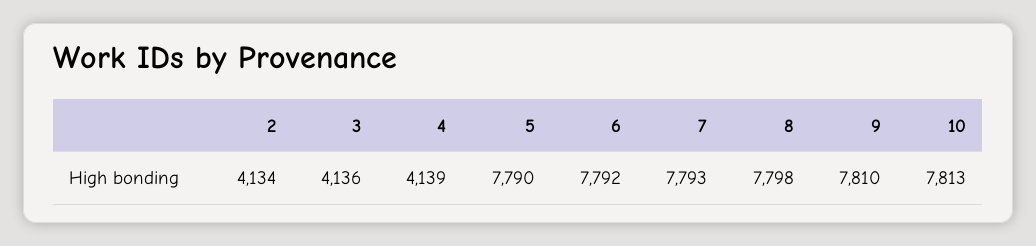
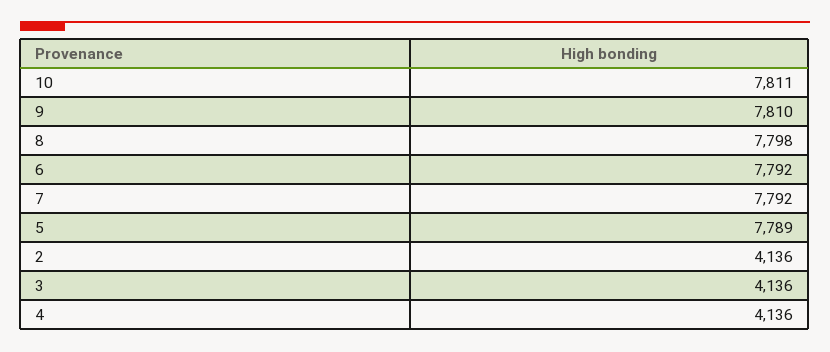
  {
-   "2": 4134,
+   "2": 4136,
    "3": 4136,
-   "4": 4139,
+   "4": 4136,
-   "5": 7790,
+   "5": 7789,
    "6": 7792,
-   "7": 7793,
+   "7": 7792,
    "8": 7798,
    "9": 7810,
-   "10": 7813
+   "10": 7811
  }

